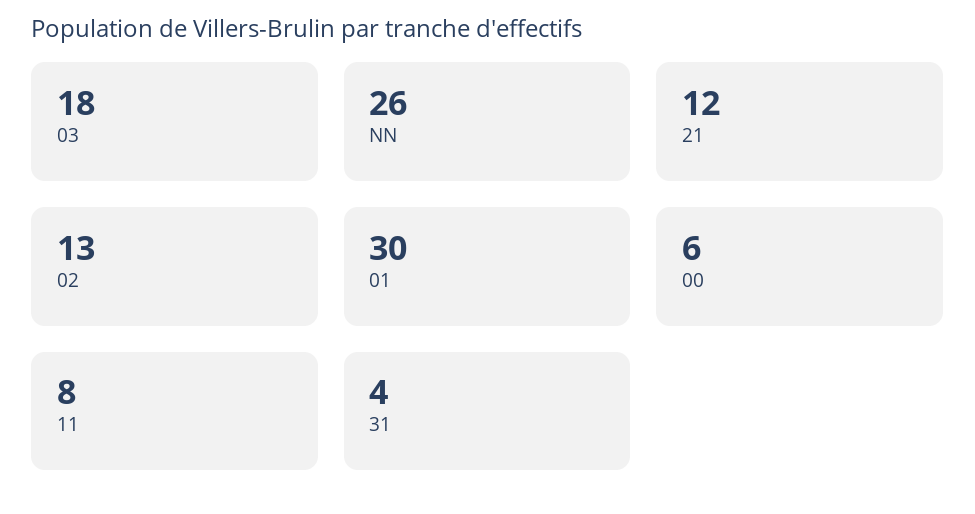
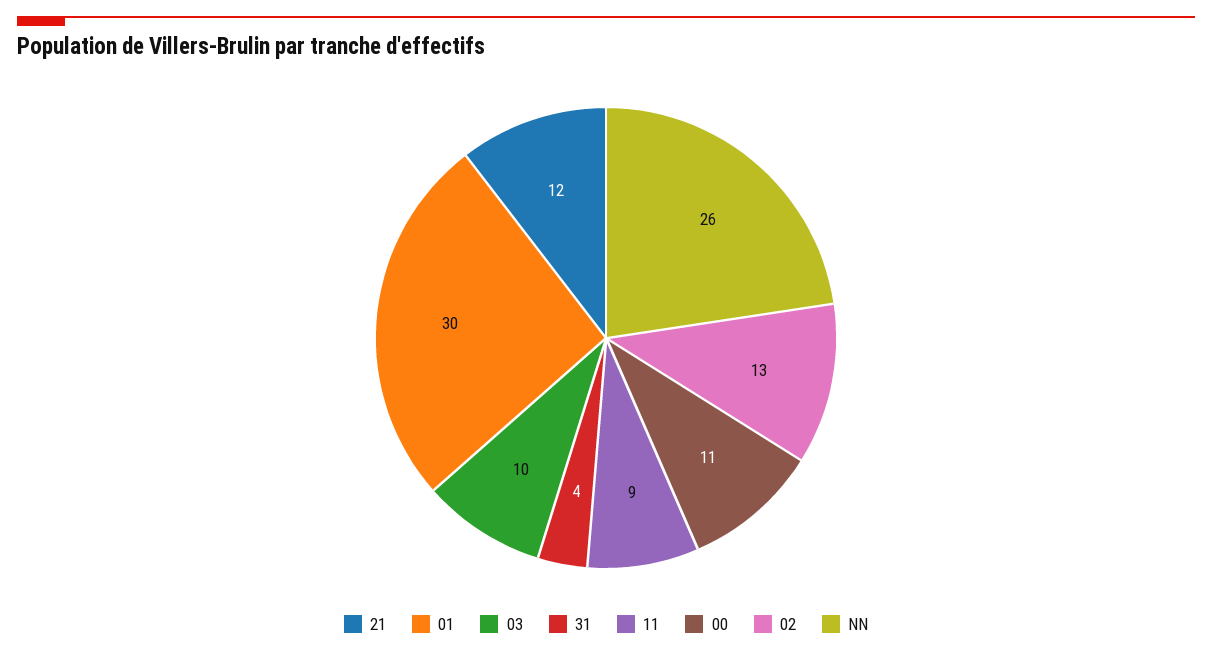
  {
-   "03": 18,
+   "03": 10,
    "NN": 26,
    "21": 12,
    "02": 13,
    "01": 30,
-   "00": 6,
+   "00": 11,
-   "11": 8,
+   "11": 9,
    "31": 4
  }

